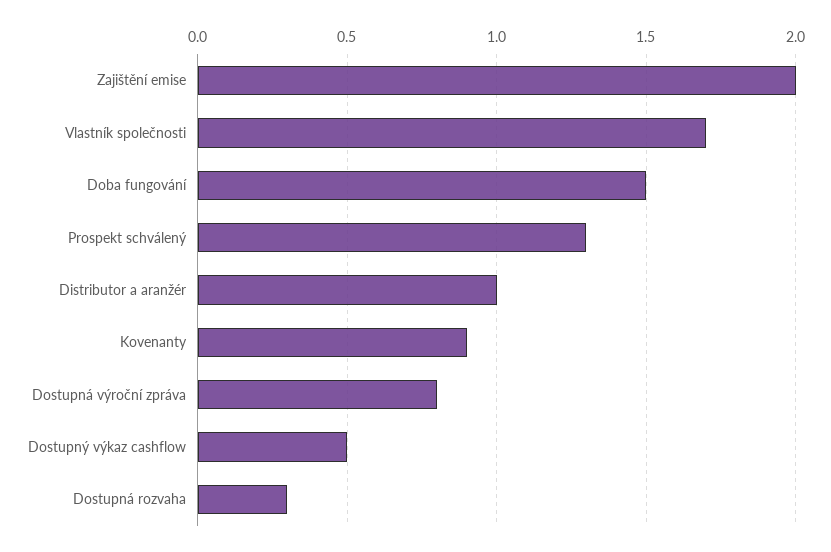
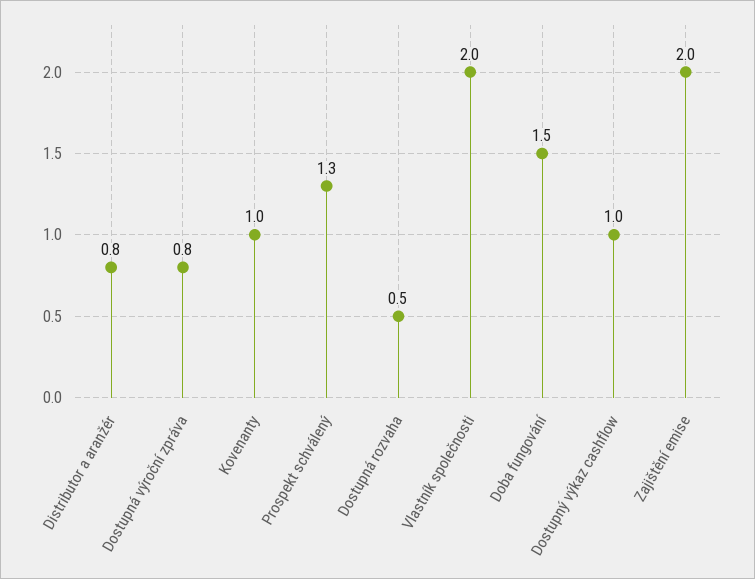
  {
    "Zajištění emise": 2,
-   "Vlastník společnosti": 1.7,
+   "Vlastník společnosti": 2,
    "Doba fungování": 1.5,
    "Prospekt schválený": 1.3,
-   "Distributor a aranžér": 1,
+   "Distributor a aranžér": 0.8,
-   "Kovenanty": 0.9,
+   "Kovenanty": 1,
    "Dostupná výroční zpráva": 0.8,
-   "Dostupný výkaz cashflow": 0.5,
+   "Dostupný výkaz cashflow": 1,
-   "Dostupná rozvaha": 0.3
+   "Dostupná rozvaha": 0.5
  }

